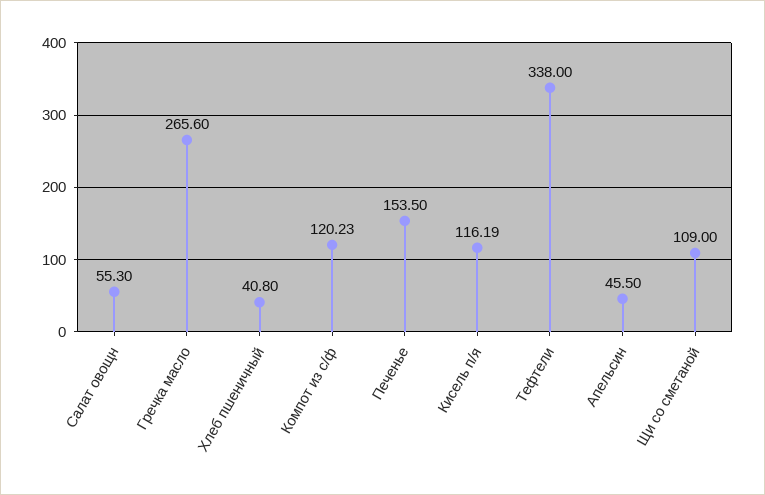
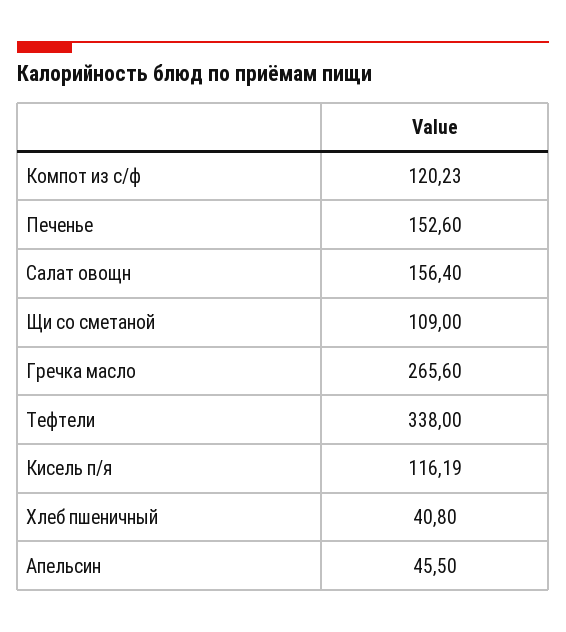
  {
-   "Салат овощн": 55.3,
+   "Салат овощн": 156.4,
    "Гречка масло": 265.6,
    "Хлеб пшеничный": 40.8,
    "Компот из с/ф": 120.23,
-   "Печенье": 153.5,
+   "Печенье": 152.6,
    "Кисель п/я": 116.19,
    "Тефтели": 338,
    "Апельсин": 45.5,
    "Щи со сметаной": 109
  }

